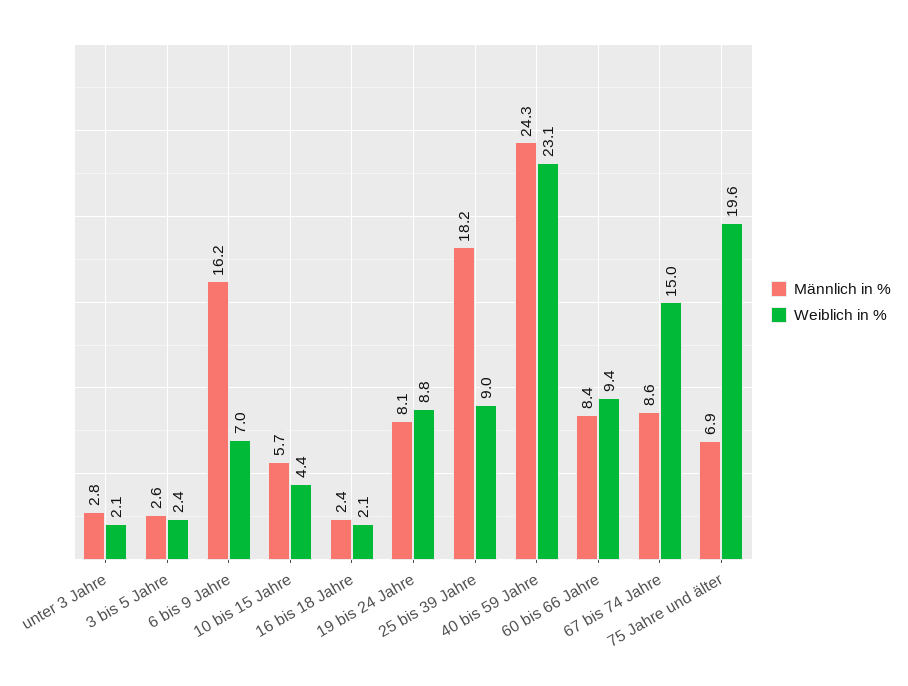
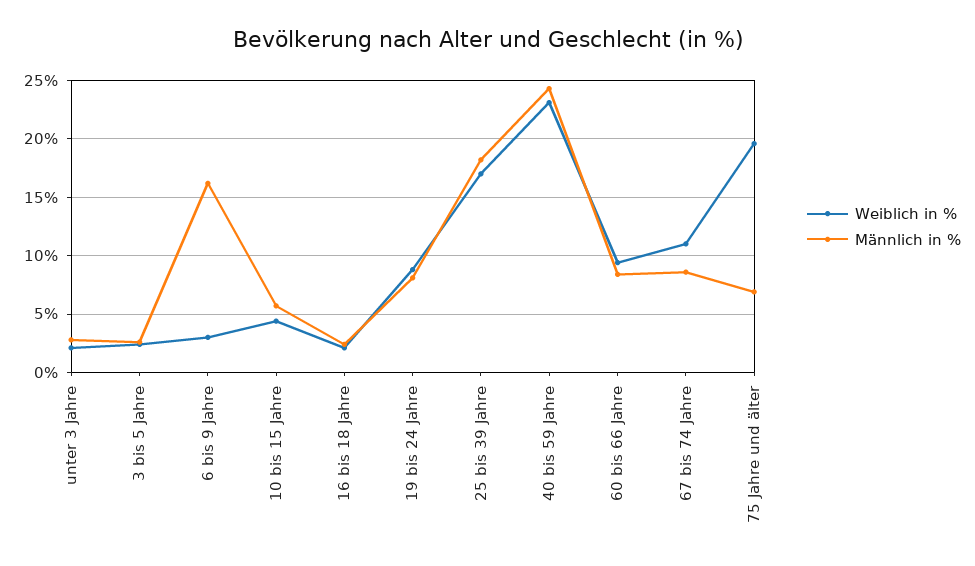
  {
    "Männlich in %": {
      "unter 3 Jahre": 2.8,
      "3 bis 5 Jahre": 2.6,
      "6 bis 9 Jahre": 16.2,
      "10 bis 15 Jahre": 5.7,
      "16 bis 18 Jahre": 2.4,
      "19 bis 24 Jahre": 8.1,
      "25 bis 39 Jahre": 18.2,
      "40 bis 59 Jahre": 24.3,
      "60 bis 66 Jahre": 8.4,
      "67 bis 74 Jahre": 8.6,
      "75 Jahre und älter": 6.9
    },
    "Weiblich in %": {
      "unter 3 Jahre": 2.1,
      "3 bis 5 Jahre": 2.4,
-     "6 bis 9 Jahre": 7,
+     "6 bis 9 Jahre": 3,
      "10 bis 15 Jahre": 4.4,
      "16 bis 18 Jahre": 2.1,
      "19 bis 24 Jahre": 8.8,
-     "25 bis 39 Jahre": 9,
+     "25 bis 39 Jahre": 17,
      "40 bis 59 Jahre": 23.1,
      "60 bis 66 Jahre": 9.4,
-     "67 bis 74 Jahre": 15,
+     "67 bis 74 Jahre": 11,
      "75 Jahre und älter": 19.6
    }
  }

